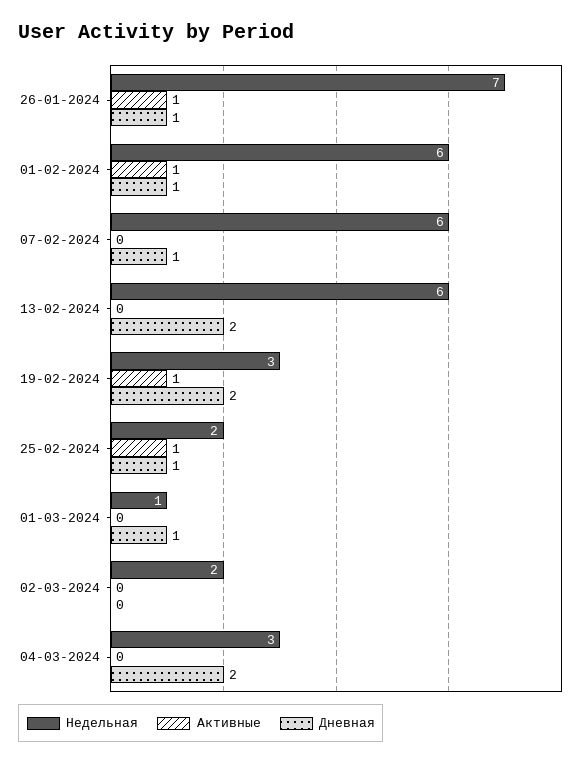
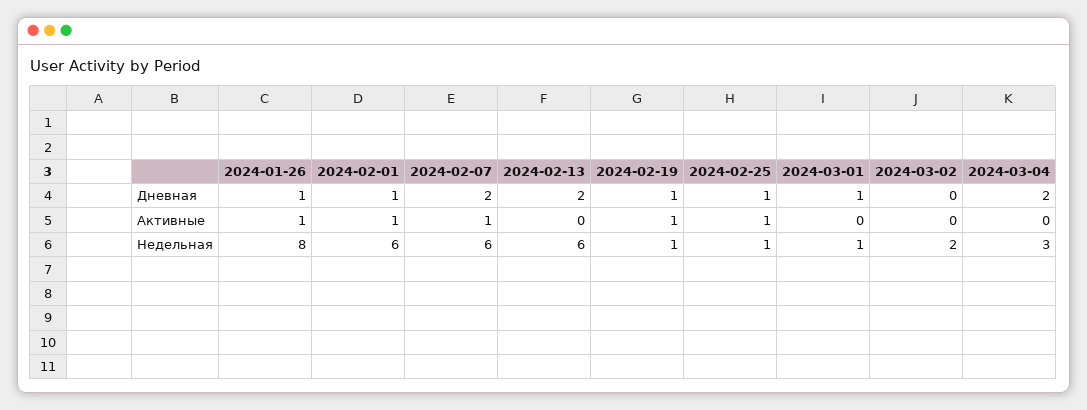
  {
    "Недельная": {
-     "26-01-2024": 7,
+     "26-01-2024": 8,
      "01-02-2024": 6,
      "07-02-2024": 6,
      "13-02-2024": 6,
-     "19-02-2024": 3,
+     "19-02-2024": 1,
-     "25-02-2024": 2,
+     "25-02-2024": 1,
      "01-03-2024": 1,
      "02-03-2024": 2,
      "04-03-2024": 3
    },
    "Активные": {
      "26-01-2024": 1,
      "01-02-2024": 1,
-     "07-02-2024": 0,
+     "07-02-2024": 1,
      "13-02-2024": 0,
      "19-02-2024": 1,
      "25-02-2024": 1,
      "01-03-2024": 0,
      "02-03-2024": 0,
      "04-03-2024": 0
    },
    "Дневная": {
      "26-01-2024": 1,
      "01-02-2024": 1,
-     "07-02-2024": 1,
+     "07-02-2024": 2,
      "13-02-2024": 2,
-     "19-02-2024": 2,
+     "19-02-2024": 1,
      "25-02-2024": 1,
      "01-03-2024": 1,
      "02-03-2024": 0,
      "04-03-2024": 2
    }
  }

